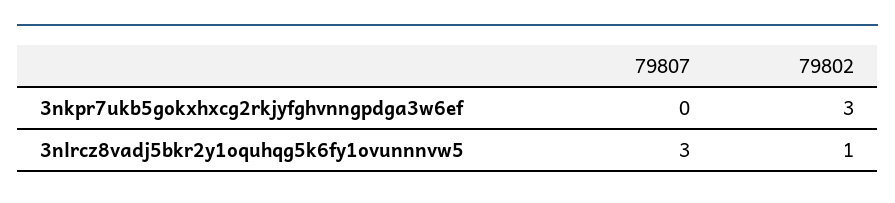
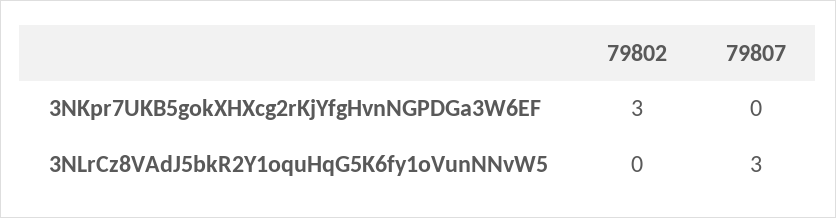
  {
    "79807": {
      "3nkpr7ukb5gokxhxcg2rkjyfghvnngpdga3w6ef": 0,
      "3nlrcz8vadj5bkr2y1oquhqg5k6fy1ovunnnvw5": 3
    },
    "79802": {
      "3nkpr7ukb5gokxhxcg2rkjyfghvnngpdga3w6ef": 3,
-     "3nlrcz8vadj5bkr2y1oquhqg5k6fy1ovunnnvw5": 1
+     "3nlrcz8vadj5bkr2y1oquhqg5k6fy1ovunnnvw5": 0
    }
  }

